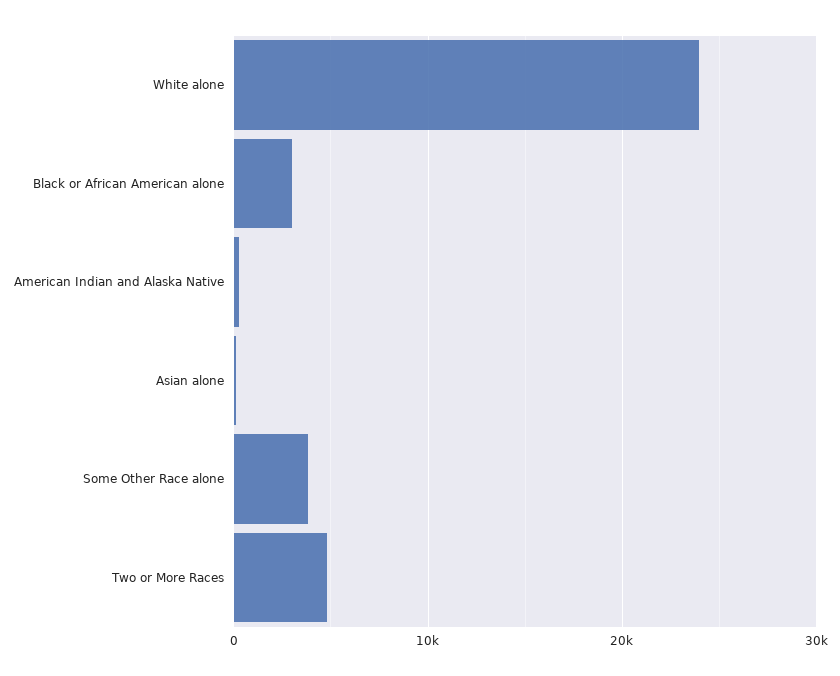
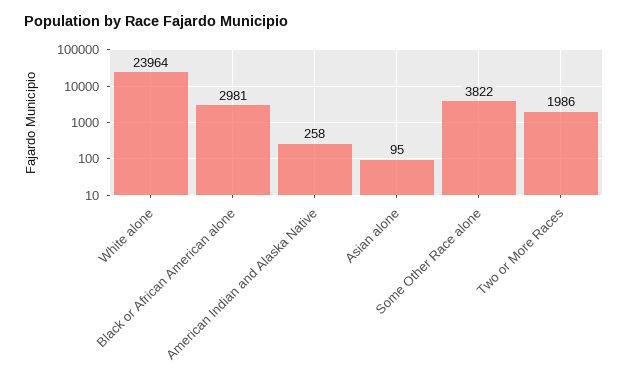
  {
    "White alone": 23964,
    "Black or African American alone": 2981,
    "American Indian and Alaska Native": 258,
    "Asian alone": 95,
    "Some Other Race alone": 3822,
-   "Two or More Races": 5000
+   "Two or More Races": 1986
  }

